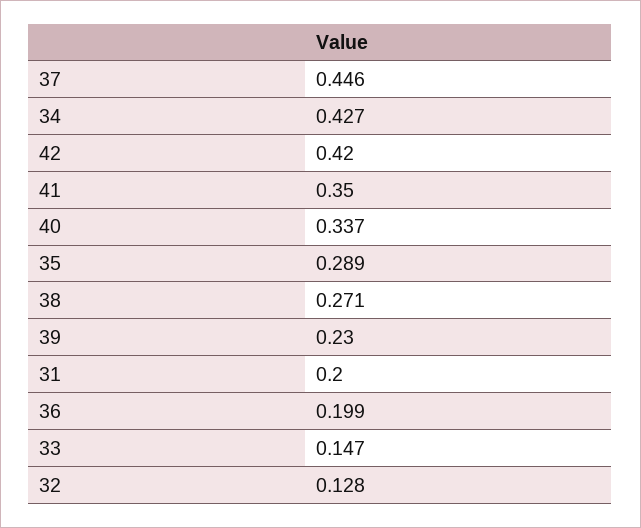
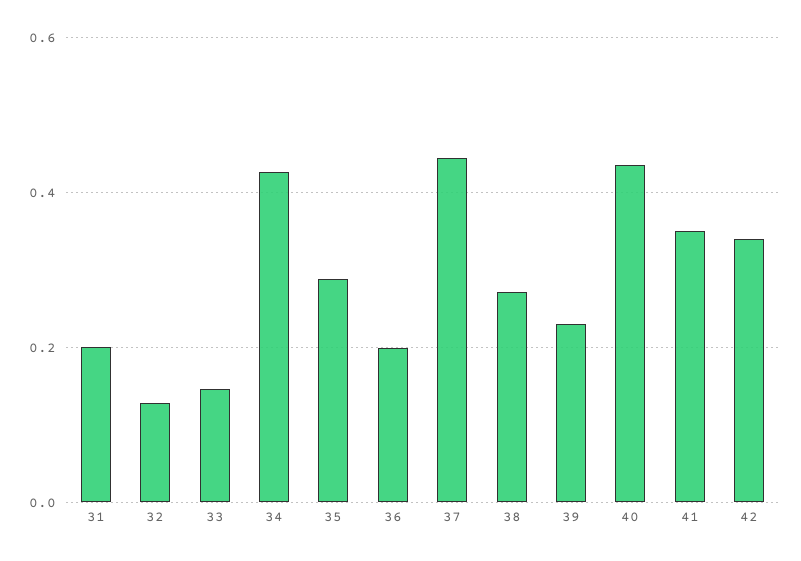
  {
    "37": 0.446,
    "34": 0.427,
-   "42": 0.42,
+   "42": 0.34,
    "41": 0.35,
-   "40": 0.337,
+   "40": 0.44,
    "35": 0.289,
    "38": 0.271,
    "39": 0.23,
    "31": 0.2,
    "36": 0.199,
    "33": 0.147,
    "32": 0.128
  }

